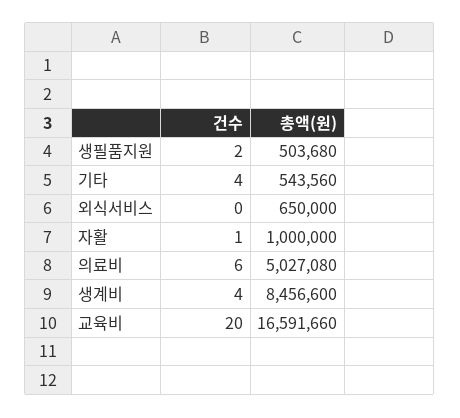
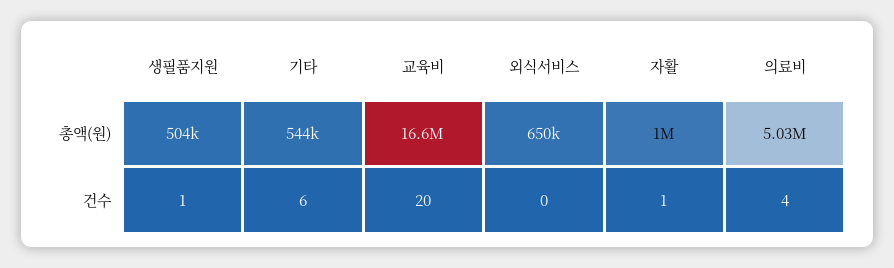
  {
    "건수": {
-     "생필품지원": 2,
+     "생필품지원": 1,
-     "기타": 4,
+     "기타": 6,
      "외식서비스": 0,
      "자활": 1,
-     "의료비": 6,
+     "의료비": 4,
-     "생계비": 4,
      "교육비": 20
    },
    "총액(원)": {
      "생필품지원": 503680,
      "기타": 543560,
      "외식서비스": 650000,
      "자활": 1000000,
      "의료비": 5027080,
-     "생계비": 8456600,
      "교육비": 16591660
    }
  }

